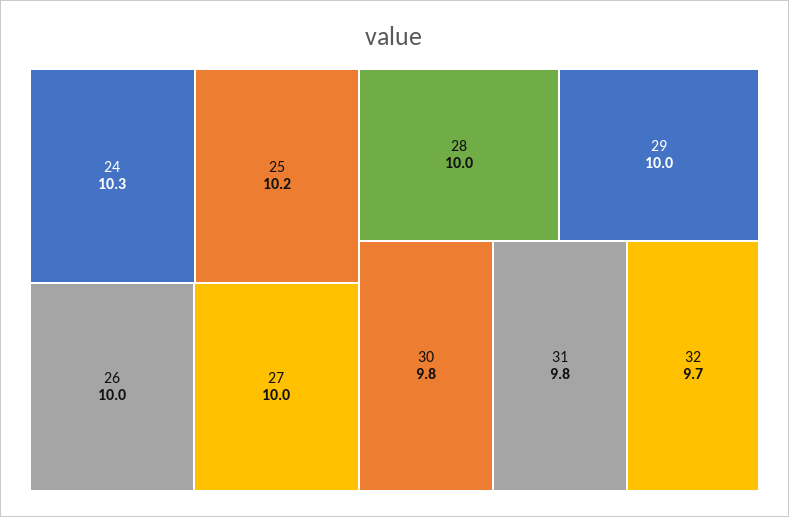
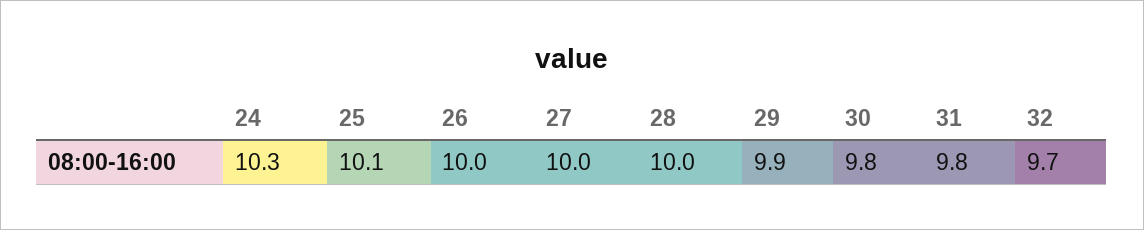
  {
    "24": 10.3,
-   "25": 10.2,
+   "25": 10.1,
    "26": 10,
    "27": 10,
    "28": 10,
-   "29": 10,
+   "29": 9.9,
    "30": 9.8,
    "31": 9.8,
    "32": 9.7
  }

